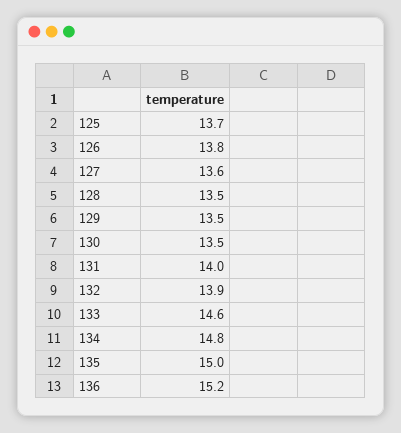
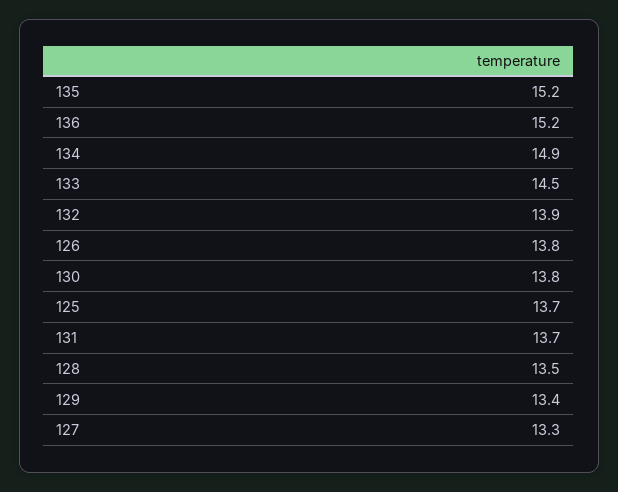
  {
    "125": 13.7,
    "126": 13.8,
-   "127": 13.6,
+   "127": 13.3,
    "128": 13.5,
-   "129": 13.5,
+   "129": 13.4,
-   "130": 13.5,
+   "130": 13.8,
-   "131": 14,
+   "131": 13.7,
    "132": 13.9,
-   "133": 14.6,
+   "133": 14.5,
-   "134": 14.8,
+   "134": 14.9,
-   "135": 15,
+   "135": 15.2,
    "136": 15.2
  }

